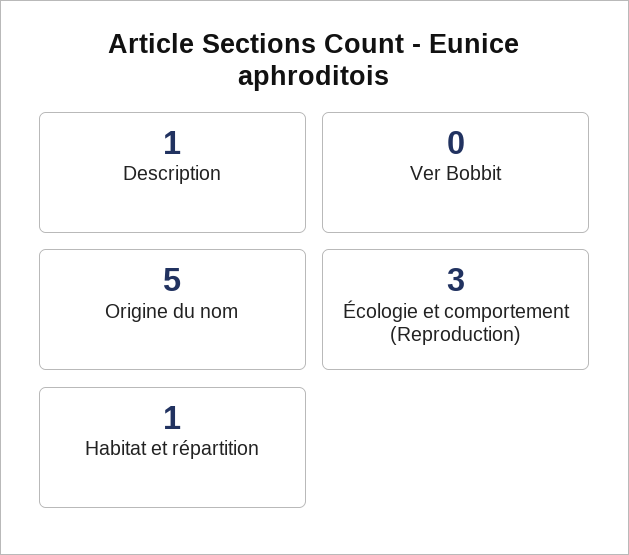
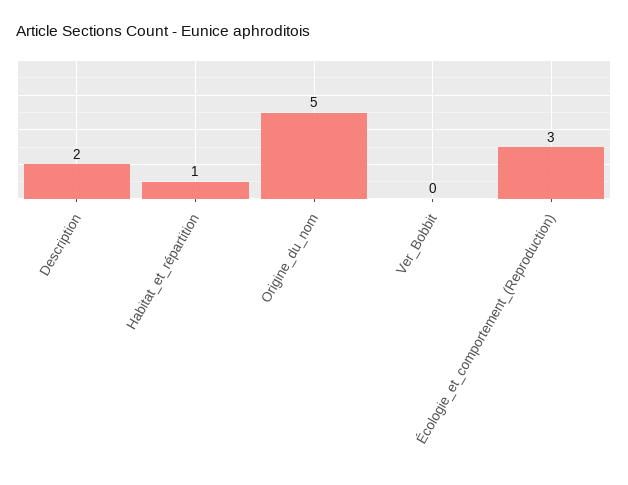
  {
-   "Description": 1,
+   "Description": 2,
    "Ver Bobbit": 0,
    "Origine du nom": 5,
    "Écologie et comportement (Reproduction)": 3,
    "Habitat et répartition": 1
  }

